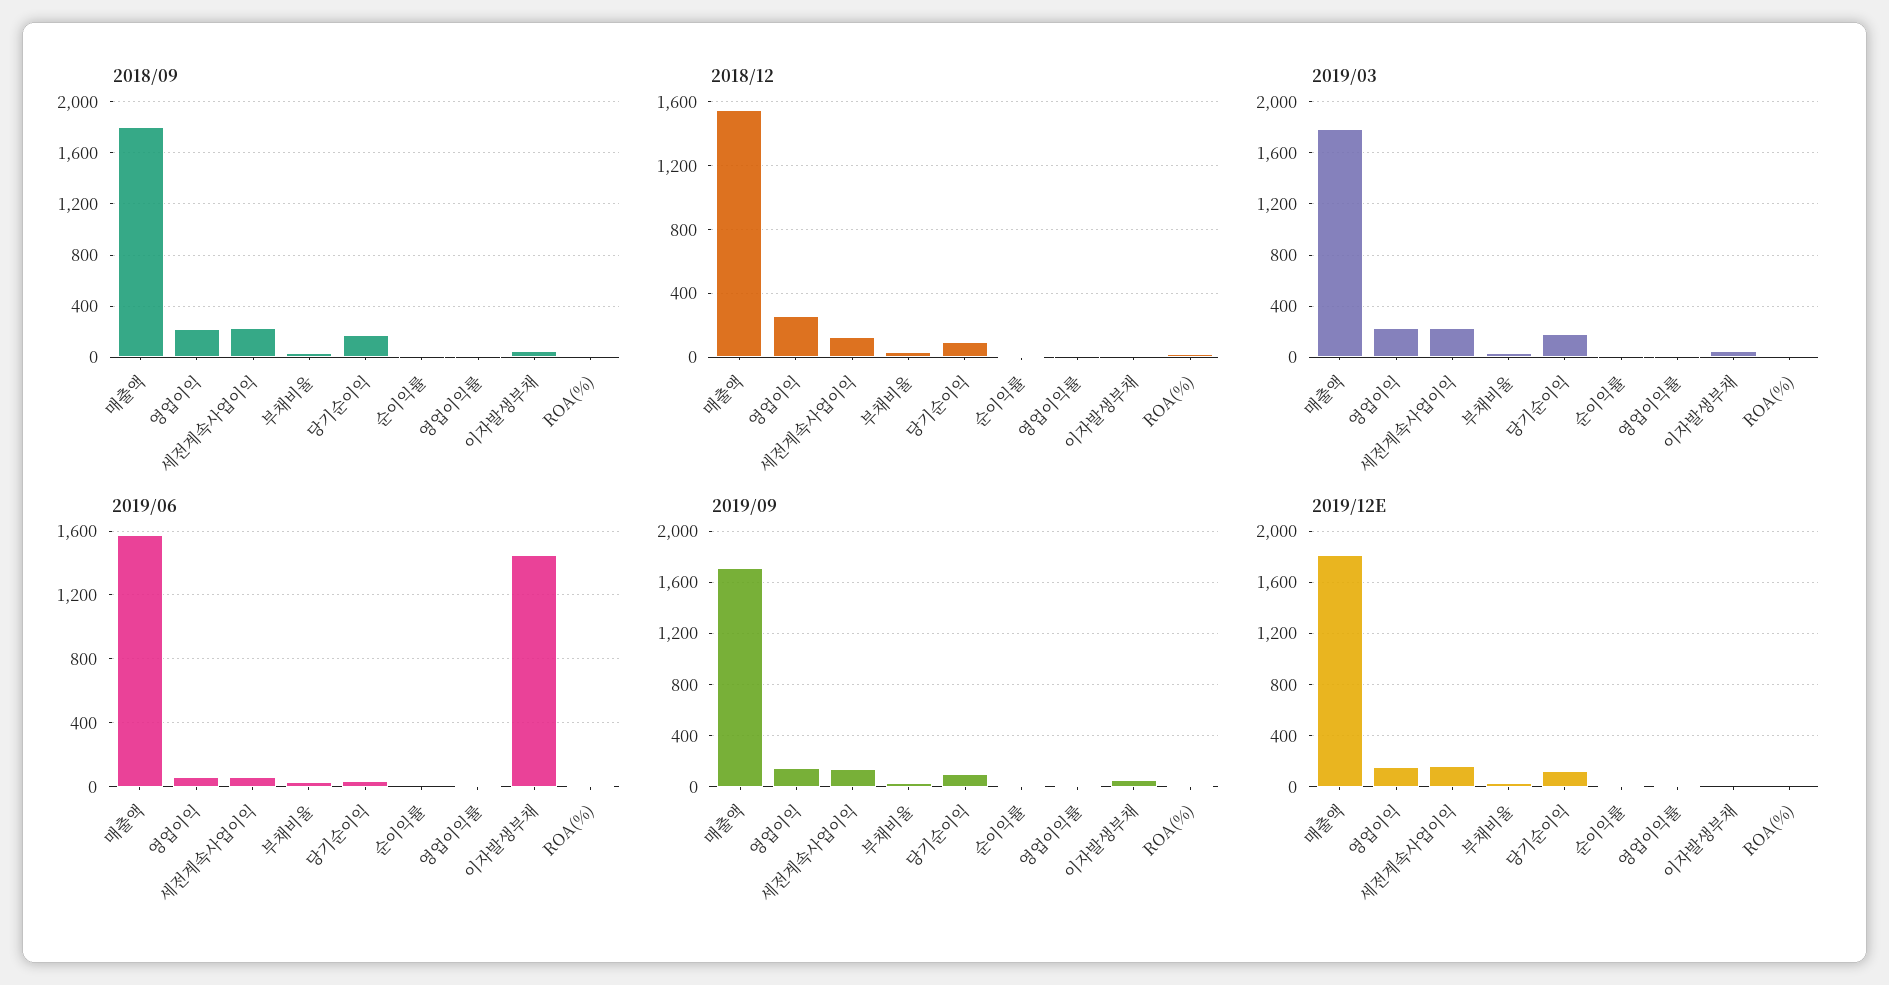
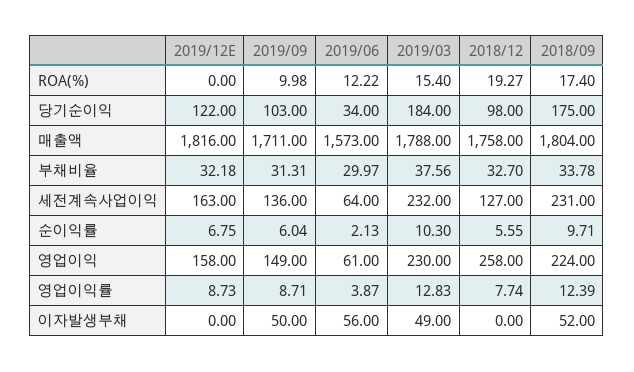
  {
    "2018/09": {
      "매출액": 1804,
      "영업이익": 224,
      "세전계속사업이익": 231,
      "부채비율": 33.78,
      "당기순이익": 175,
      "순이익률": 9.71,
      "영업이익률": 12.39,
      "이자발생부채": 52,
      "ROA(%)": 17.4
    },
    "2018/12": {
-     "매출액": 1550,
+     "매출액": 1758,
      "영업이익": 258,
      "세전계속사업이익": 127,
      "부채비율": 32.7,
      "당기순이익": 98,
      "순이익률": 5.55,
      "영업이익률": 7.74,
      "이자발생부채": 0,
      "ROA(%)": 19.27
    },
    "2019/03": {
      "매출액": 1788,
      "영업이익": 230,
      "세전계속사업이익": 232,
      "부채비율": 37.56,
      "당기순이익": 184,
      "순이익률": 10.3,
      "영업이익률": 12.83,
      "이자발생부채": 49,
      "ROA(%)": 15.4
    },
    "2019/06": {
      "매출액": 1573,
      "영업이익": 61,
      "세전계속사업이익": 64,
      "부채비율": 29.97,
      "당기순이익": 34,
      "순이익률": 2.13,
      "영업이익률": 3.87,
-     "이자발생부채": 1450,
+     "이자발생부채": 56,
      "ROA(%)": 12.22
    },
    "2019/09": {
      "매출액": 1711,
      "영업이익": 149,
      "세전계속사업이익": 136,
      "부채비율": 31.31,
      "당기순이익": 103,
      "순이익률": 6.04,
      "영업이익률": 8.71,
      "이자발생부채": 50,
      "ROA(%)": 9.98
    },
    "2019/12E": {
      "매출액": 1816,
      "영업이익": 158,
      "세전계속사업이익": 163,
      "부채비율": 32.18,
      "당기순이익": 122,
      "순이익률": 6.75,
      "영업이익률": 8.73,
      "이자발생부채": 0,
      "ROA(%)": 0
    }
  }

